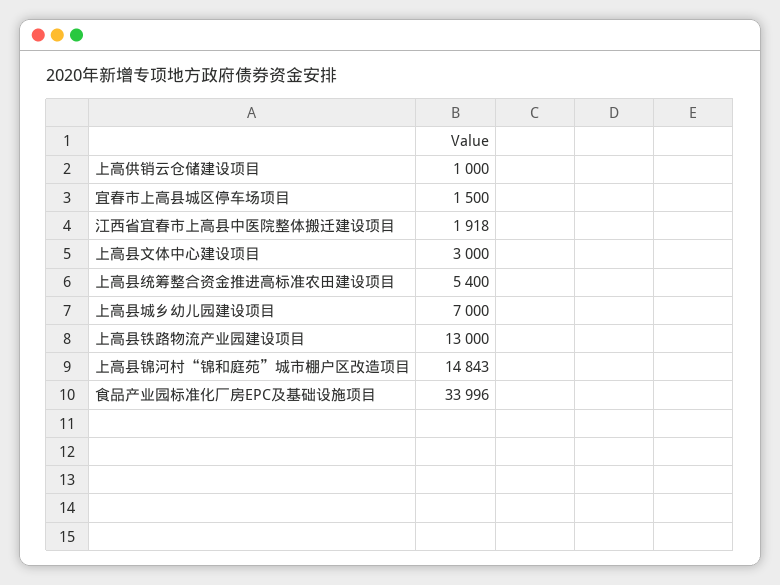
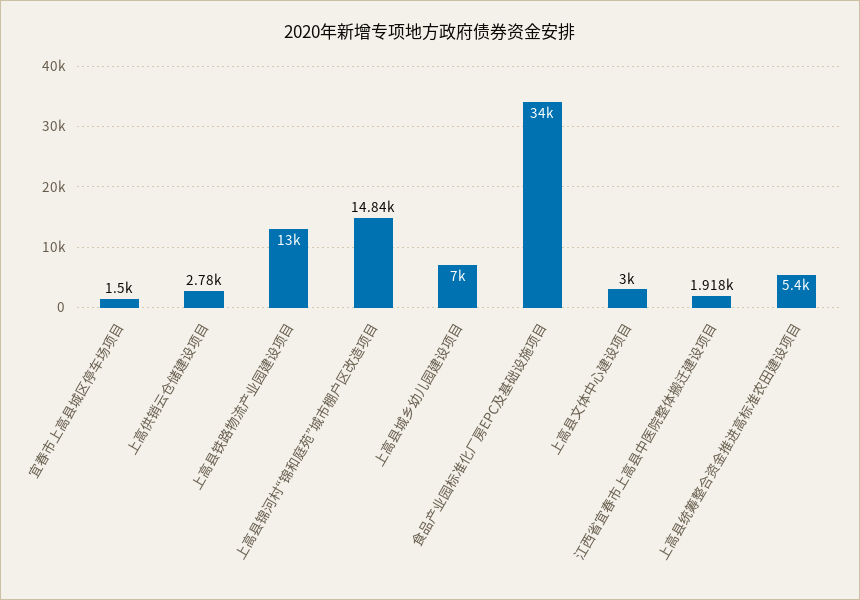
  {
-   "上高供销云仓储建设项目": 1000,
+   "上高供销云仓储建设项目": 2780,
    "宜春市上高县城区停车场项目": 1500,
    "江西省宜春市上高县中医院整体搬迁建设项目": 1918,
    "上高县文体中心建设项目": 3000,
    "上高县统筹整合资金推进高标准农田建设项目": 5400,
    "上高县城乡幼儿园建设项目": 7000,
    "上高县铁路物流产业园建设项目": 13000,
    "上高县锦河村“锦和庭苑”城市棚户区改造项目": 14843,
    "食品产业园标准化厂房EPC及基础设施项目": 33996
  }

